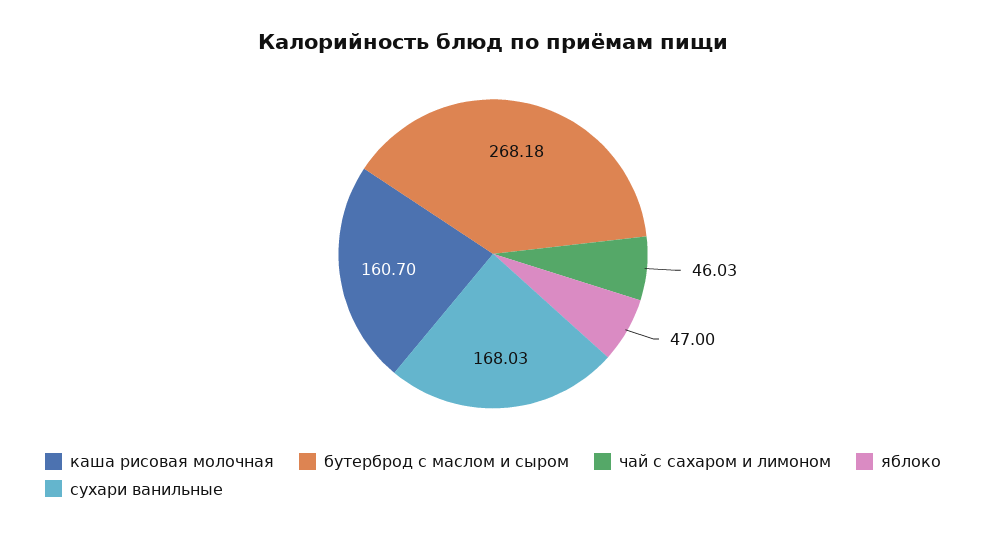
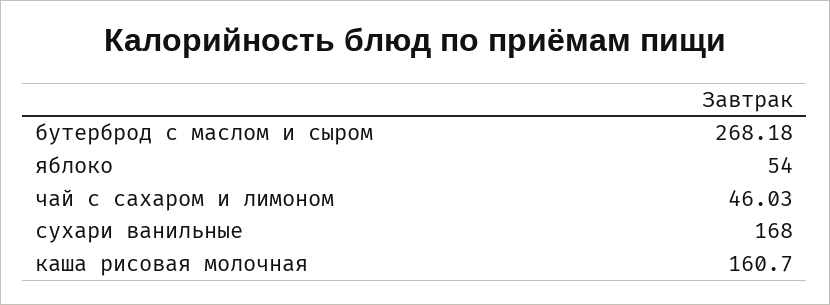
  {
    "каша рисовая молочная": 160.7,
    "бутерброд с маслом и сыром": 268.18,
    "чай с сахаром и лимоном": 46.03,
-   "яблоко": 47,
+   "яблоко": 54,
-   "сухари ванильные": 168.03
+   "сухари ванильные": 168
  }

